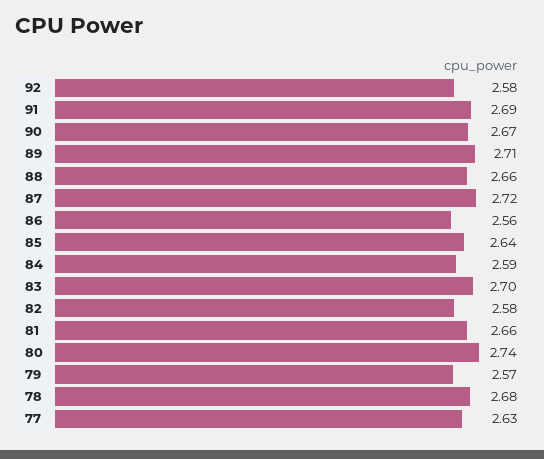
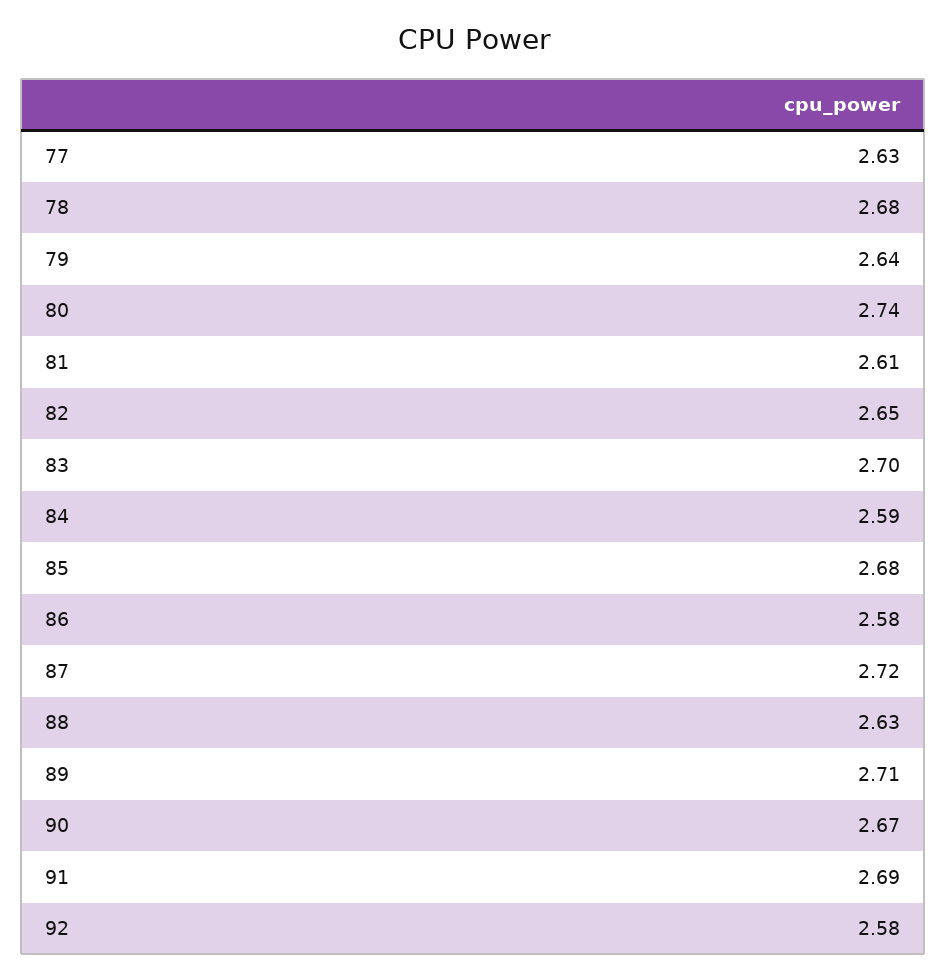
  {
    "92": 2.58,
    "91": 2.69,
    "90": 2.67,
    "89": 2.71,
-   "88": 2.66,
+   "88": 2.63,
    "87": 2.72,
-   "86": 2.56,
+   "86": 2.58,
-   "85": 2.64,
+   "85": 2.68,
    "84": 2.59,
    "83": 2.7,
-   "82": 2.58,
+   "82": 2.65,
-   "81": 2.66,
+   "81": 2.61,
    "80": 2.74,
-   "79": 2.57,
+   "79": 2.64,
    "78": 2.68,
    "77": 2.63
  }

